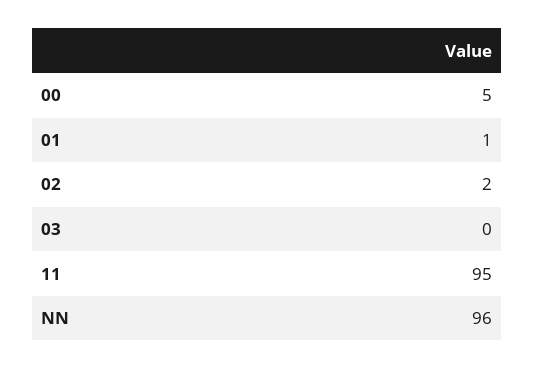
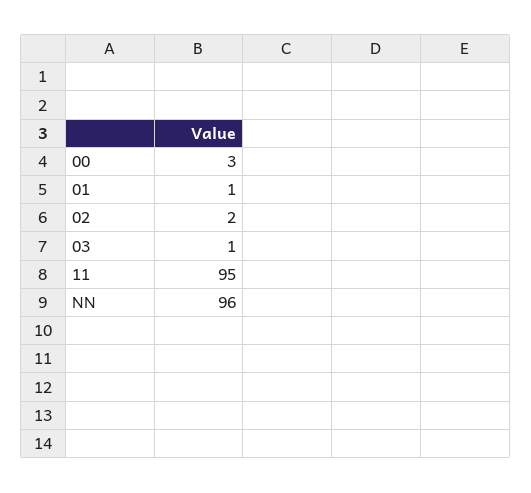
  {
-   "00": 5,
+   "00": 3,
    "01": 1,
    "02": 2,
-   "03": 0,
+   "03": 1,
    "11": 95,
    "NN": 96
  }

